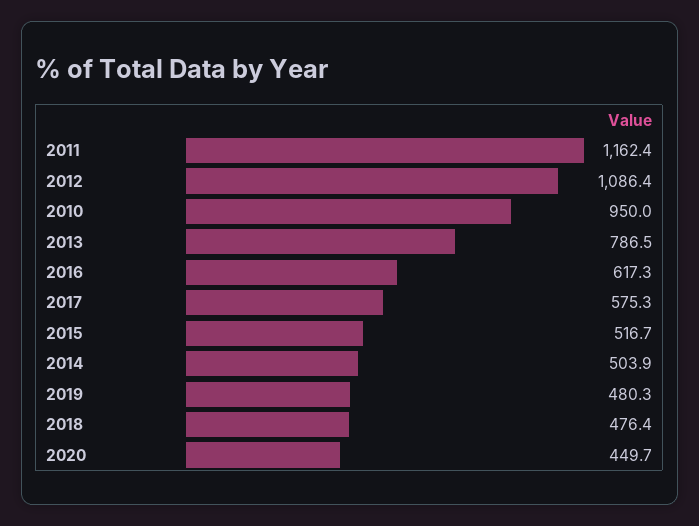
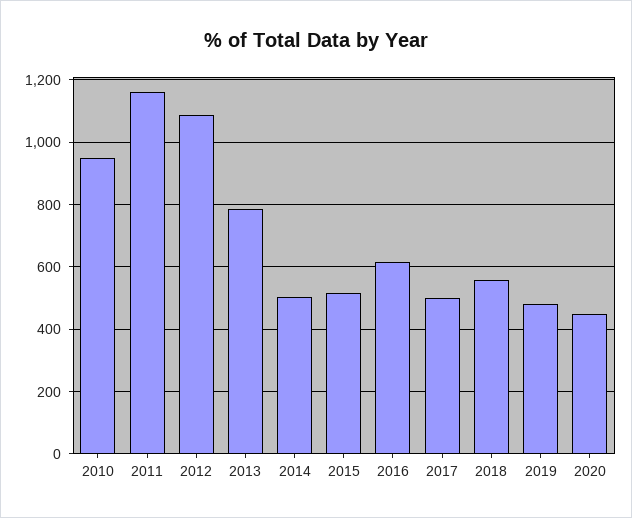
  {
    "2011": 1162.4,
    "2012": 1086.4,
    "2010": 950,
    "2013": 786.5,
    "2016": 617.3,
-   "2017": 575.3,
+   "2017": 500,
    "2015": 516.7,
    "2014": 503.9,
    "2019": 480.3,
-   "2018": 476.4,
+   "2018": 560,
    "2020": 449.7
  }

